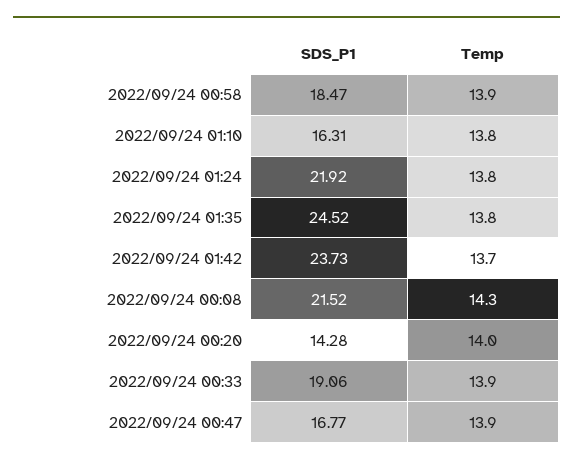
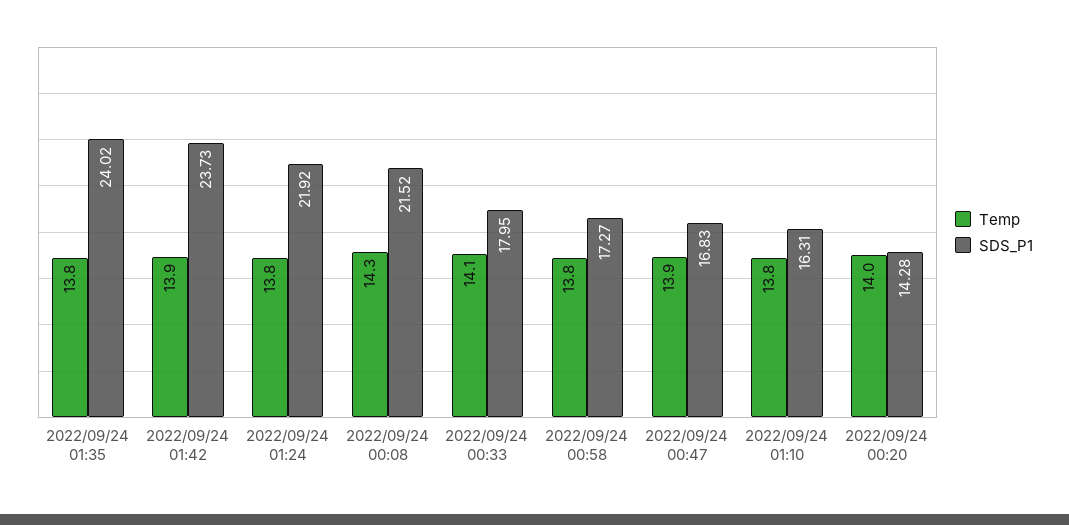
  {
    "SDS_P1": {
-     "2022/09/24 00:58": 18.47,
+     "2022/09/24 00:58": 17.27,
      "2022/09/24 01:10": 16.31,
      "2022/09/24 01:24": 21.92,
-     "2022/09/24 01:35": 24.52,
+     "2022/09/24 01:35": 24.02,
      "2022/09/24 01:42": 23.73,
      "2022/09/24 00:08": 21.52,
      "2022/09/24 00:20": 14.28,
-     "2022/09/24 00:33": 19.06,
+     "2022/09/24 00:33": 17.95,
-     "2022/09/24 00:47": 16.77
+     "2022/09/24 00:47": 16.83
    },
    "Temp": {
-     "2022/09/24 00:58": 13.9,
+     "2022/09/24 00:58": 13.8,
      "2022/09/24 01:10": 13.8,
      "2022/09/24 01:24": 13.8,
      "2022/09/24 01:35": 13.8,
-     "2022/09/24 01:42": 13.7,
+     "2022/09/24 01:42": 13.9,
      "2022/09/24 00:08": 14.3,
      "2022/09/24 00:20": 14,
-     "2022/09/24 00:33": 13.9,
+     "2022/09/24 00:33": 14.1,
      "2022/09/24 00:47": 13.9
    }
  }

